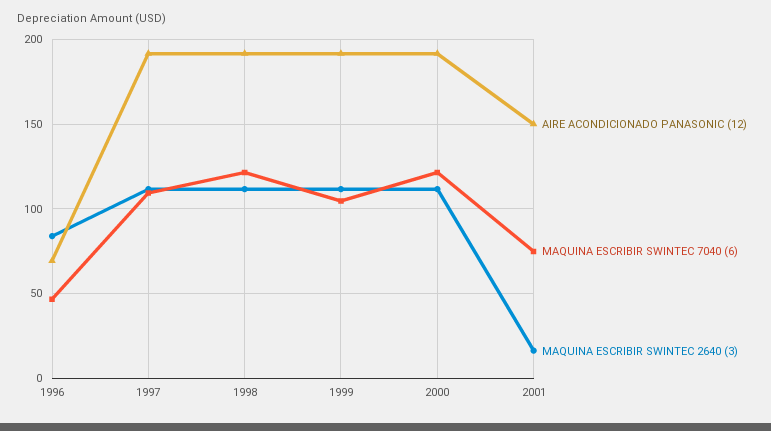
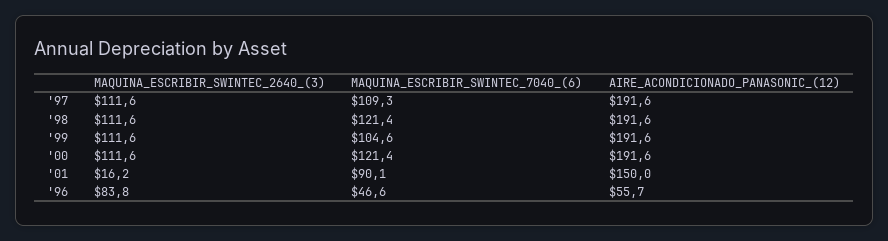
  {
    "AIRE ACONDICIONADO PANASONIC (12)": {
-     "1996": 70,
+     "1996": 55.7,
      "1997": 191.6,
      "1998": 191.6,
      "1999": 191.6,
      "2000": 191.6,
      "2001": 150
    },
    "MAQUINA ESCRIBIR SWINTEC 7040 (6)": {
      "1996": 46.6,
      "1997": 109.3,
      "1998": 121.4,
      "1999": 104.6,
      "2000": 121.4,
-     "2001": 75
+     "2001": 90.1
    },
    "MAQUINA ESCRIBIR SWINTEC 2640 (3)": {
      "1996": 83.8,
      "1997": 111.6,
      "1998": 111.6,
      "1999": 111.6,
      "2000": 111.6,
      "2001": 16.2
    }
  }

